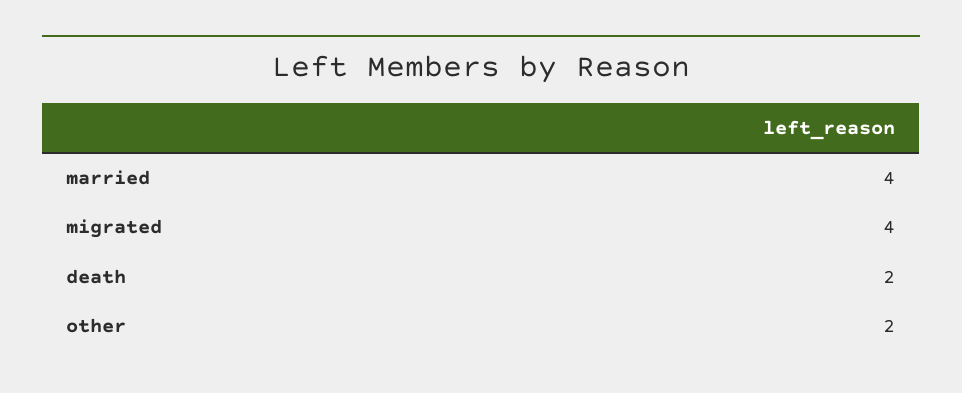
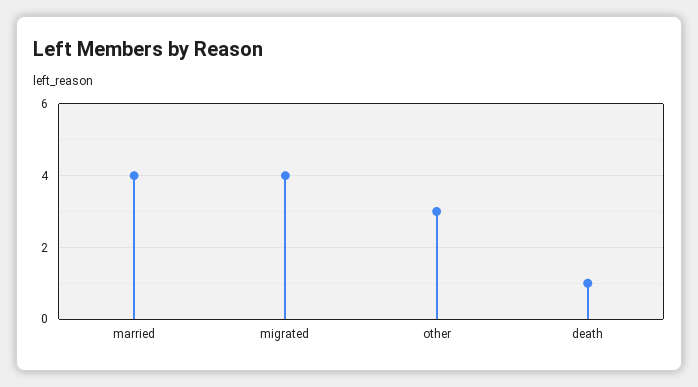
  {
    "married": 4,
    "migrated": 4,
-   "death": 2,
+   "death": 1,
-   "other": 2
+   "other": 3
  }

